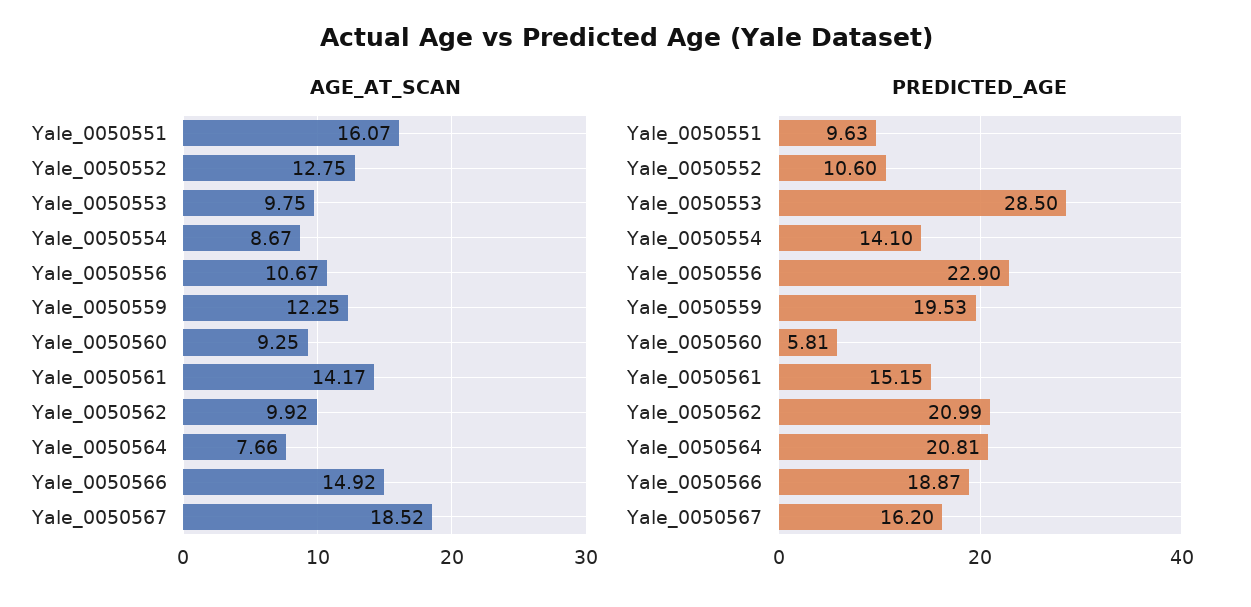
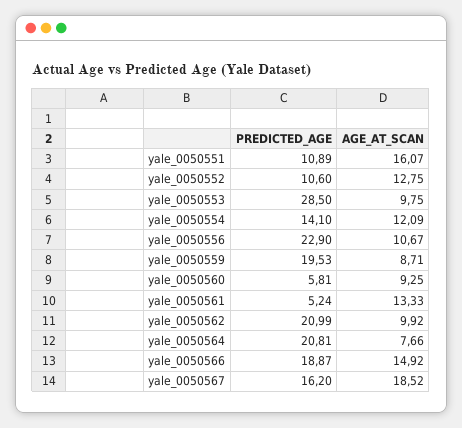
  {
    "AGE_AT_SCAN": {
      "Yale_0050551": 16.07,
      "Yale_0050552": 12.75,
      "Yale_0050553": 9.75,
-     "Yale_0050554": 8.67,
+     "Yale_0050554": 12.09,
      "Yale_0050556": 10.67,
-     "Yale_0050559": 12.25,
+     "Yale_0050559": 8.71,
      "Yale_0050560": 9.25,
-     "Yale_0050561": 14.17,
+     "Yale_0050561": 13.33,
      "Yale_0050562": 9.92,
      "Yale_0050564": 7.66,
      "Yale_0050566": 14.92,
      "Yale_0050567": 18.52
    },
    "PREDICTED_AGE": {
-     "Yale_0050551": 9.63,
+     "Yale_0050551": 10.89,
      "Yale_0050552": 10.6,
      "Yale_0050553": 28.5,
      "Yale_0050554": 14.1,
      "Yale_0050556": 22.9,
      "Yale_0050559": 19.53,
      "Yale_0050560": 5.81,
-     "Yale_0050561": 15.15,
+     "Yale_0050561": 5.24,
      "Yale_0050562": 20.99,
      "Yale_0050564": 20.81,
      "Yale_0050566": 18.87,
      "Yale_0050567": 16.2
    }
  }

